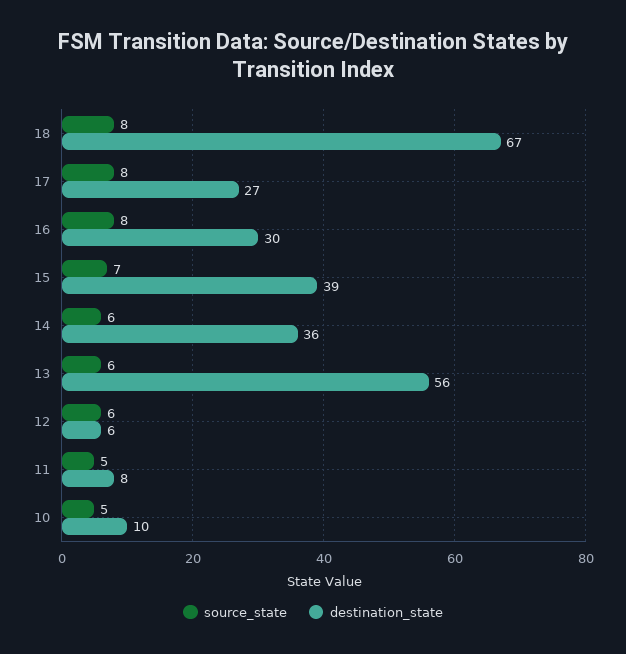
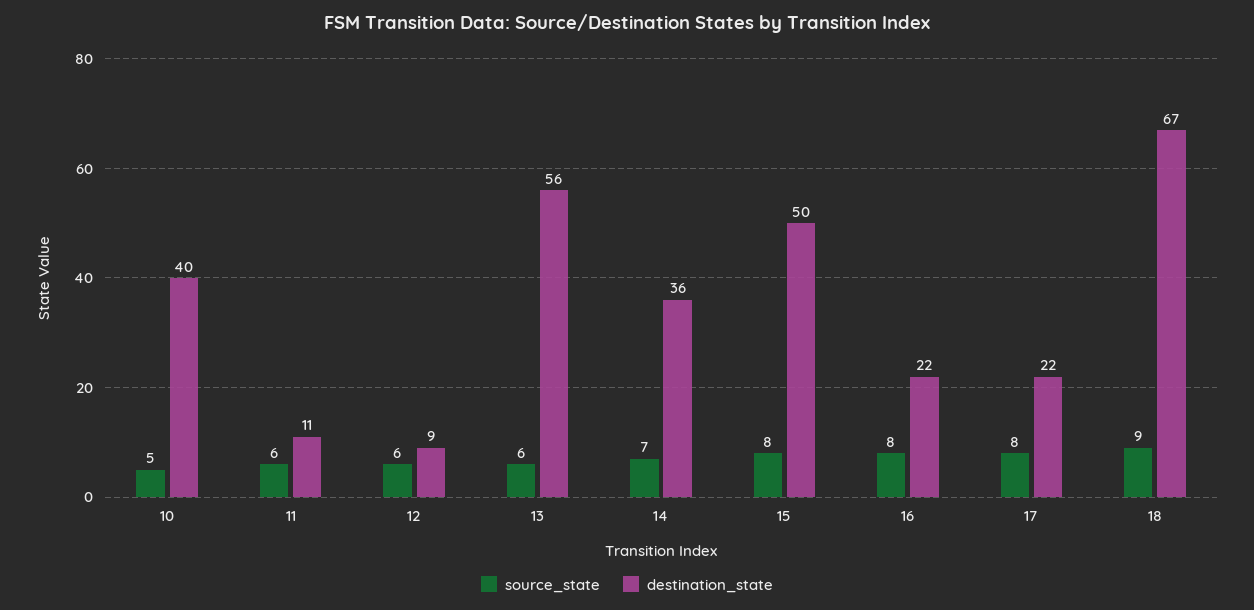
  {
    "source_state": {
-     "18": 8,
+     "18": 9,
      "17": 8,
      "16": 8,
-     "15": 7,
+     "15": 8,
-     "14": 6,
+     "14": 7,
      "13": 6,
      "12": 6,
-     "11": 5,
+     "11": 6,
      "10": 5
    },
    "destination_state": {
      "18": 67,
-     "17": 27,
+     "17": 22,
-     "16": 30,
+     "16": 22,
-     "15": 39,
+     "15": 50,
      "14": 36,
      "13": 56,
-     "12": 6,
+     "12": 9,
-     "11": 8,
+     "11": 11,
-     "10": 10
+     "10": 40
    }
  }

